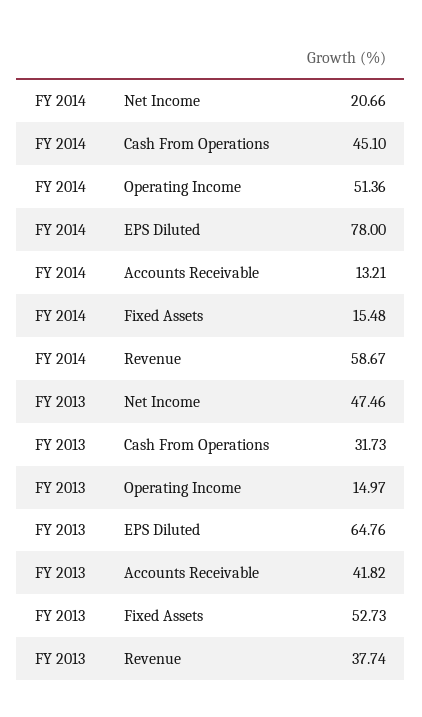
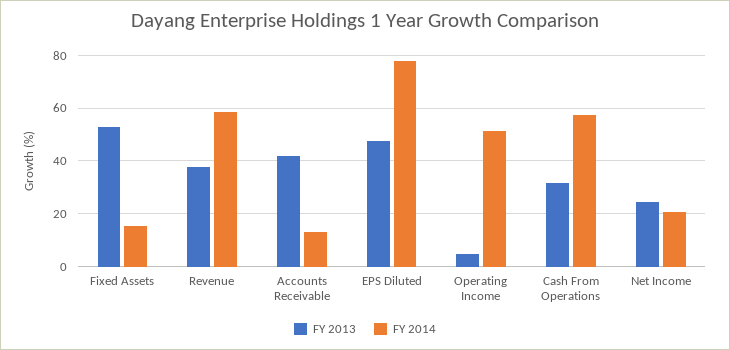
  {
    "FY 2014": {
      "Net Income": 20.66,
-     "Cash From Operations": 45.1,
+     "Cash From Operations": 57.5,
      "Operating Income": 51.36,
      "EPS Diluted": 78,
      "Accounts Receivable": 13.21,
      "Fixed Assets": 15.48,
      "Revenue": 58.67
    },
    "FY 2013": {
-     "Net Income": 47.46,
+     "Net Income": 25,
      "Cash From Operations": 31.73,
-     "Operating Income": 14.97,
+     "Operating Income": 5,
-     "EPS Diluted": 64.76,
+     "EPS Diluted": 47.5,
      "Accounts Receivable": 41.82,
      "Fixed Assets": 52.73,
      "Revenue": 37.74
    }
  }

